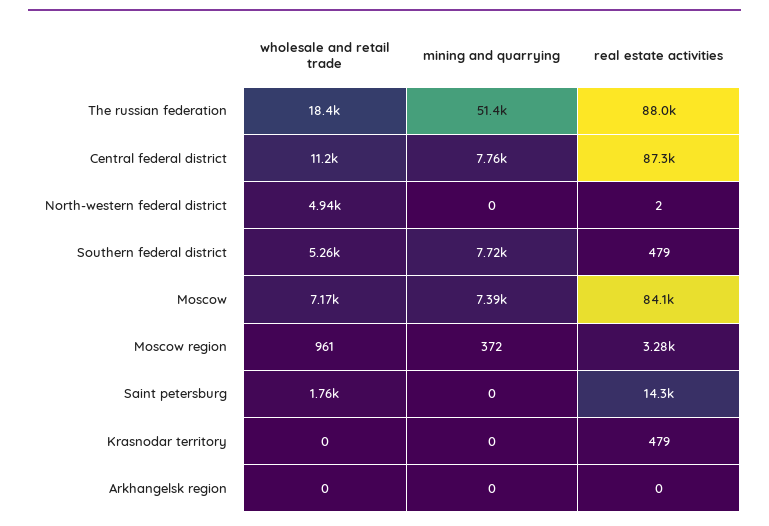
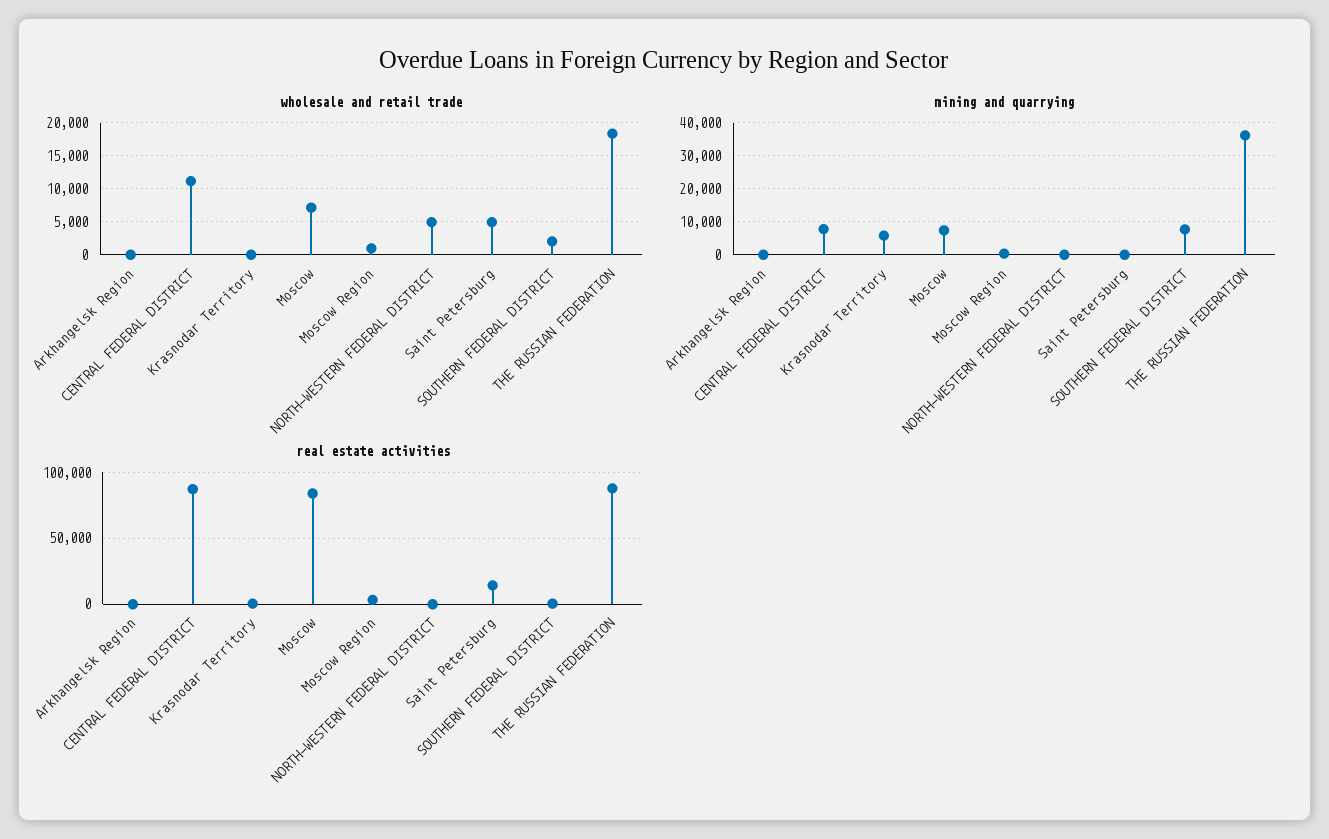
  {
    "wholesale and retail trade": {
      "The russian federation": 18400,
      "Central federal district": 11200,
      "North-western federal district": 4940,
-     "Southern federal district": 5260,
+     "Southern federal district": 2000,
      "Moscow": 7170,
      "Moscow region": 961,
-     "Saint petersburg": 1760,
+     "Saint petersburg": 5000,
      "Krasnodar territory": 0,
      "Arkhangelsk region": 0
    },
    "mining and quarrying": {
-     "The russian federation": 51400,
+     "The russian federation": 36000,
      "Central federal district": 7760,
      "North-western federal district": 0,
      "Southern federal district": 7720,
      "Moscow": 7390,
      "Moscow region": 372,
      "Saint petersburg": 0,
-     "Krasnodar territory": 0,
+     "Krasnodar territory": 6000,
      "Arkhangelsk region": 0
    },
    "real estate activities": {
      "The russian federation": 88000,
      "Central federal district": 87300,
      "North-western federal district": 2,
      "Southern federal district": 479,
      "Moscow": 84100,
      "Moscow region": 3280,
      "Saint petersburg": 14300,
      "Krasnodar territory": 479,
      "Arkhangelsk region": 0
    }
  }

